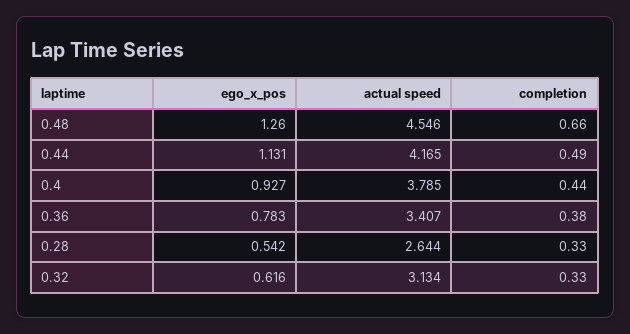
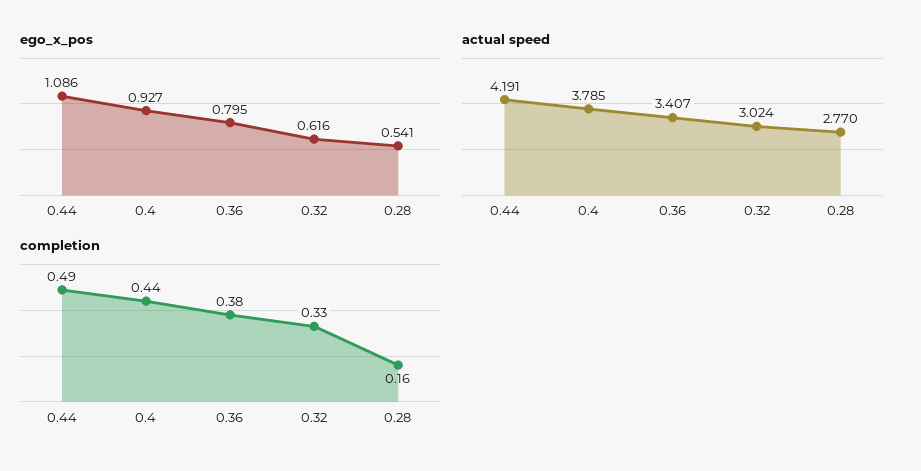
  {
    "ego_x_pos": {
-     "0.48": 1.26,
-     "0.44": 1.131,
+     "0.44": 1.086,
      "0.4": 0.927,
-     "0.36": 0.783,
+     "0.36": 0.795,
-     "0.28": 0.542,
+     "0.28": 0.541,
      "0.32": 0.616
    },
    "actual speed": {
-     "0.48": 4.546,
-     "0.44": 4.165,
+     "0.44": 4.191,
      "0.4": 3.785,
      "0.36": 3.407,
-     "0.28": 2.644,
+     "0.28": 2.77,
-     "0.32": 3.134
+     "0.32": 3.024
    },
    "completion": {
-     "0.48": 0.66,
      "0.44": 0.49,
      "0.4": 0.44,
      "0.36": 0.38,
-     "0.28": 0.33,
+     "0.28": 0.16,
      "0.32": 0.33
    }
  }

